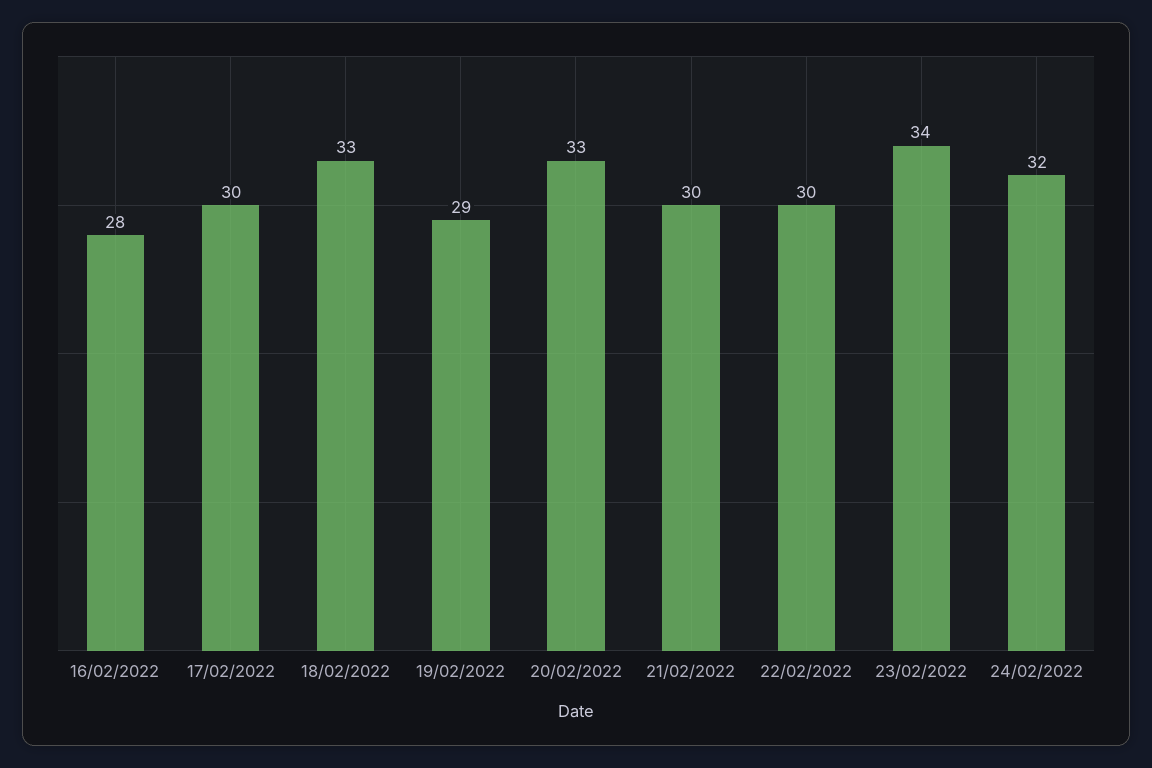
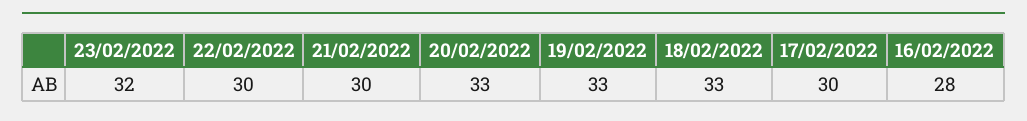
  {
    "16/02/2022": 28,
    "17/02/2022": 30,
    "18/02/2022": 33,
-   "19/02/2022": 29,
+   "19/02/2022": 33,
    "20/02/2022": 33,
    "21/02/2022": 30,
    "22/02/2022": 30,
-   "23/02/2022": 34,
+   "23/02/2022": 32
-   "24/02/2022": 32
  }

